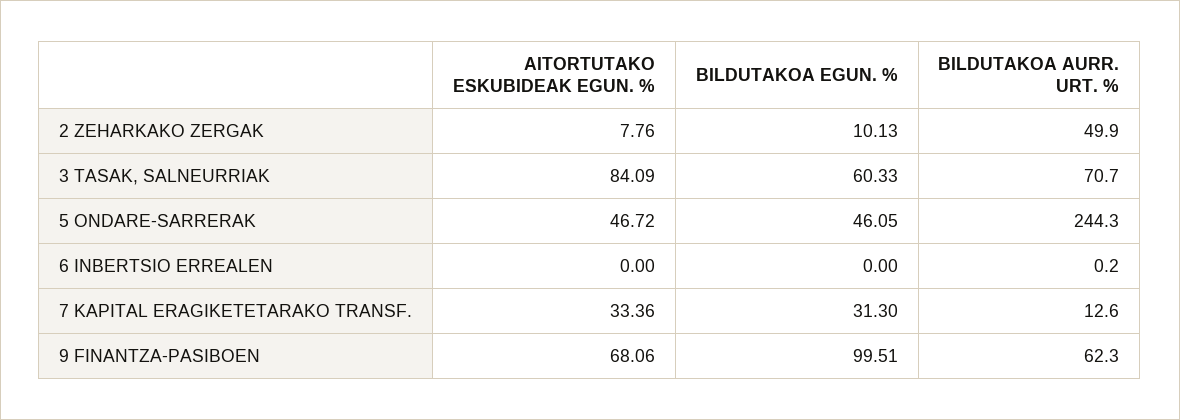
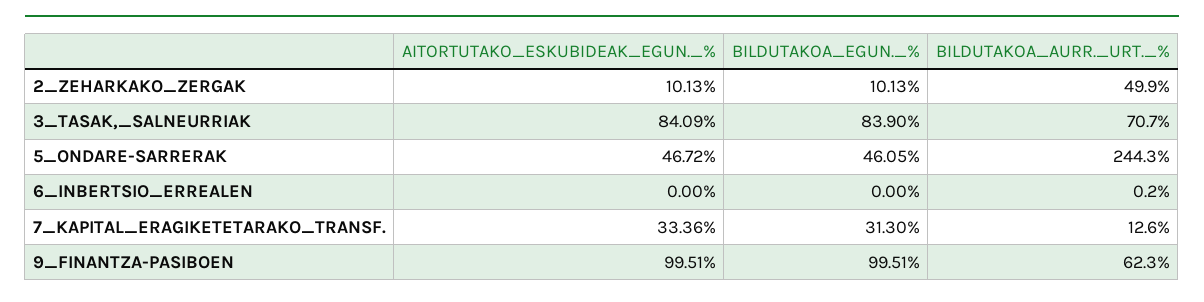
  {
    "AITORTUTAKO ESKUBIDEAK EGUN. %": {
-     "2 ZEHARKAKO ZERGAK": 7.76,
+     "2 ZEHARKAKO ZERGAK": 10.13,
      "3 TASAK, SALNEURRIAK": 84.09,
      "5 ONDARE-SARRERAK": 46.72,
      "6 INBERTSIO ERREALEN": 0,
      "7 KAPITAL ERAGIKETETARAKO TRANSF.": 33.36,
-     "9 FINANTZA-PASIBOEN": 68.06
+     "9 FINANTZA-PASIBOEN": 99.51
    },
    "BILDUTAKOA EGUN. %": {
      "2 ZEHARKAKO ZERGAK": 10.13,
-     "3 TASAK, SALNEURRIAK": 60.33,
+     "3 TASAK, SALNEURRIAK": 83.9,
      "5 ONDARE-SARRERAK": 46.05,
      "6 INBERTSIO ERREALEN": 0,
      "7 KAPITAL ERAGIKETETARAKO TRANSF.": 31.3,
      "9 FINANTZA-PASIBOEN": 99.51
    },
    "BILDUTAKOA AURR. URT. %": {
      "2 ZEHARKAKO ZERGAK": 49.9,
      "3 TASAK, SALNEURRIAK": 70.7,
      "5 ONDARE-SARRERAK": 244.3,
      "6 INBERTSIO ERREALEN": 0.2,
      "7 KAPITAL ERAGIKETETARAKO TRANSF.": 12.6,
      "9 FINANTZA-PASIBOEN": 62.3
    }
  }

